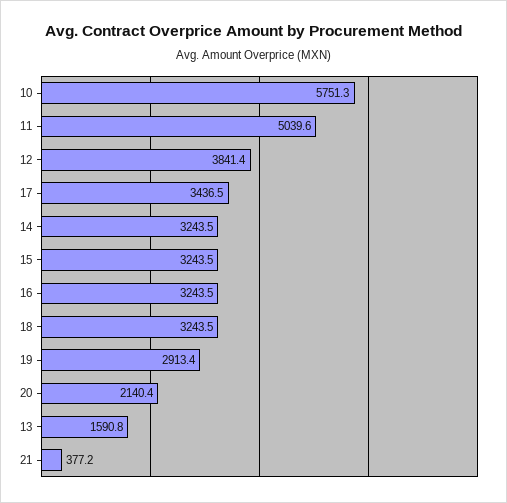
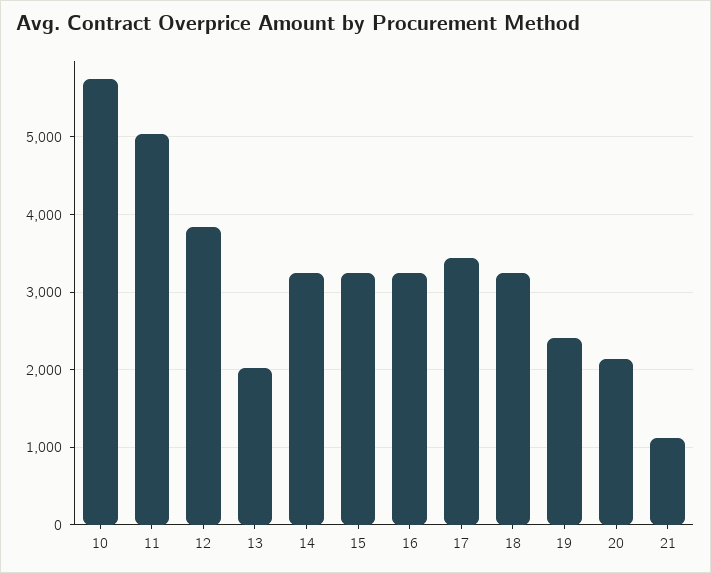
  {
    "10": 5751.3,
    "11": 5039.6,
    "12": 3841.4,
    "17": 3436.5,
    "14": 3243.5,
    "15": 3243.5,
    "16": 3243.5,
    "18": 3243.5,
-   "19": 2913.4,
+   "19": 2400,
    "20": 2140.4,
-   "13": 1590.8,
+   "13": 2000,
-   "21": 377.2
+   "21": 1100
  }

